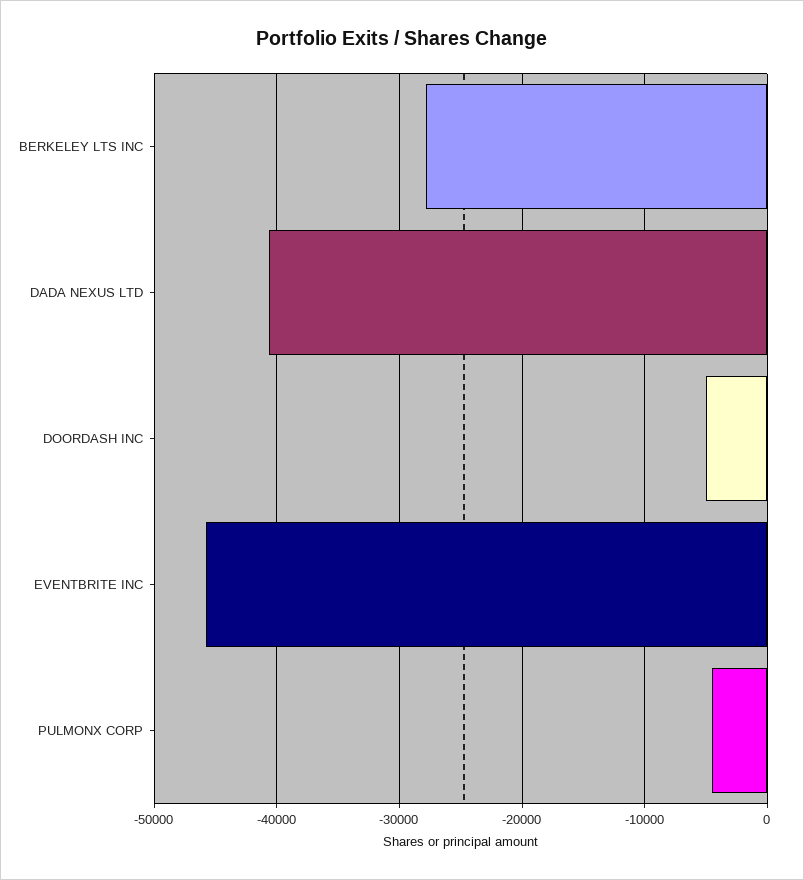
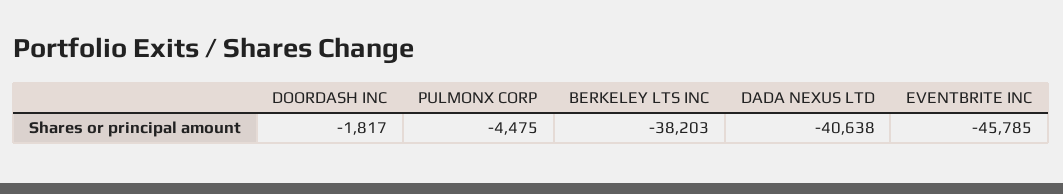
  {
-   "BERKELEY LTS INC": -28000,
+   "BERKELEY LTS INC": -38203,
    "DADA NEXUS LTD": -40638,
-   "DOORDASH INC": -5000,
+   "DOORDASH INC": -1817,
    "EVENTBRITE INC": -45785,
    "PULMONX CORP": -4475
  }

